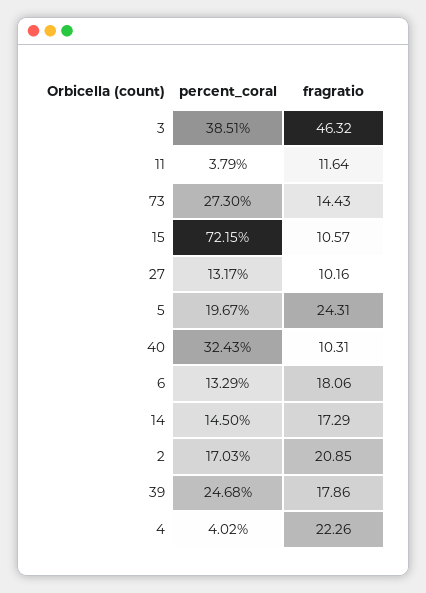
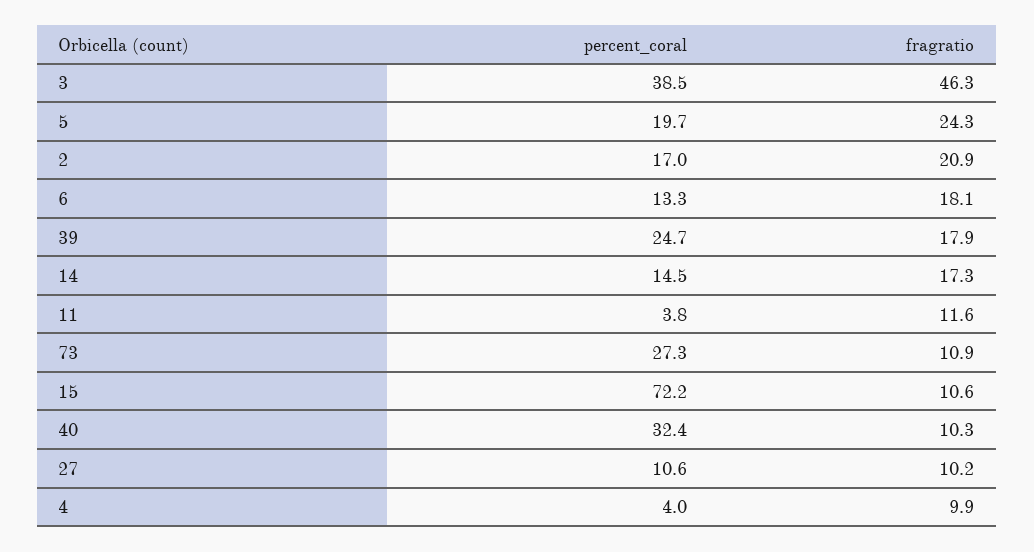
  {
    "percent_coral": {
      "3": 38.51,
      "11": 3.79,
      "73": 27.3,
      "15": 72.15,
-     "27": 13.17,
+     "27": 10.6,
      "5": 19.67,
      "40": 32.43,
      "6": 13.29,
      "14": 14.5,
      "2": 17.03,
      "39": 24.68,
      "4": 4.02
    },
    "fragratio": {
      "3": 46.32,
      "11": 11.64,
-     "73": 14.43,
+     "73": 10.9,
      "15": 10.57,
      "27": 10.16,
      "5": 24.31,
      "40": 10.31,
      "6": 18.06,
      "14": 17.29,
      "2": 20.85,
      "39": 17.86,
-     "4": 22.26
+     "4": 9.9
    }
  }

